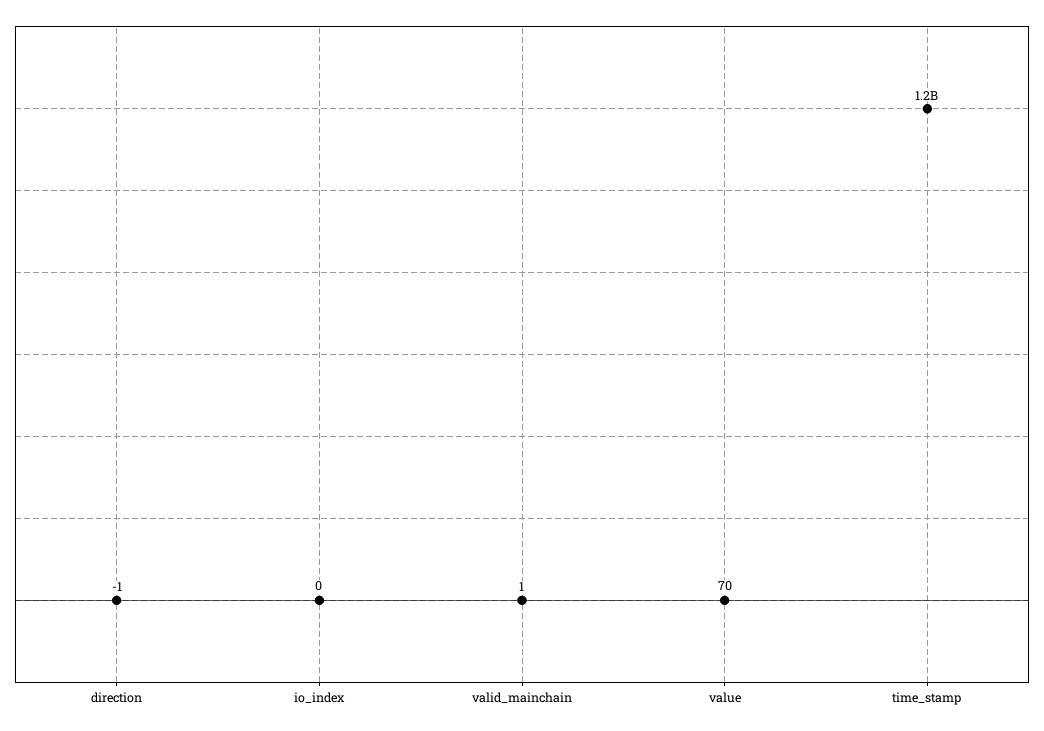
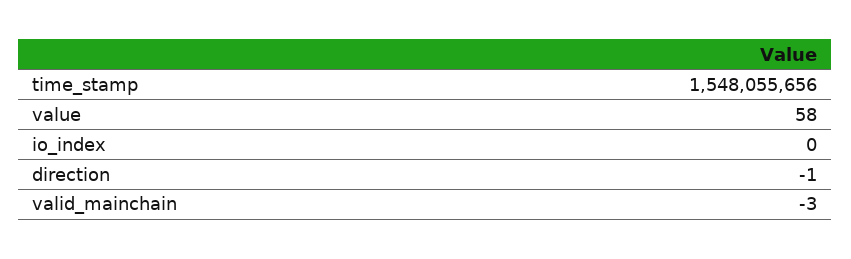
  {
    "direction": -1,
    "io_index": 0,
-   "valid_mainchain": 1,
+   "valid_mainchain": -3,
-   "value": 70,
+   "value": 58,
-   "time_stamp": 1200000000
+   "time_stamp": 1548055656
  }

